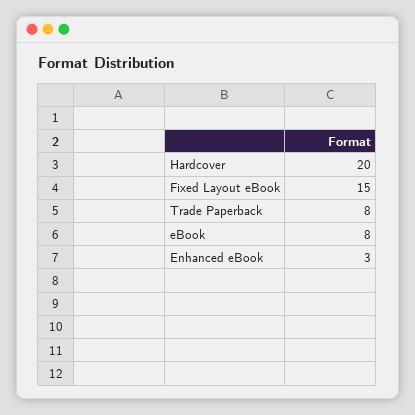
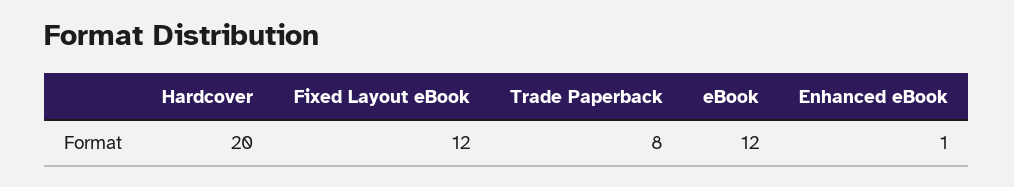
  {
    "Hardcover": 20,
-   "Fixed Layout eBook": 15,
+   "Fixed Layout eBook": 12,
    "Trade Paperback": 8,
-   "eBook": 8,
+   "eBook": 12,
-   "Enhanced eBook": 3
+   "Enhanced eBook": 1
  }

